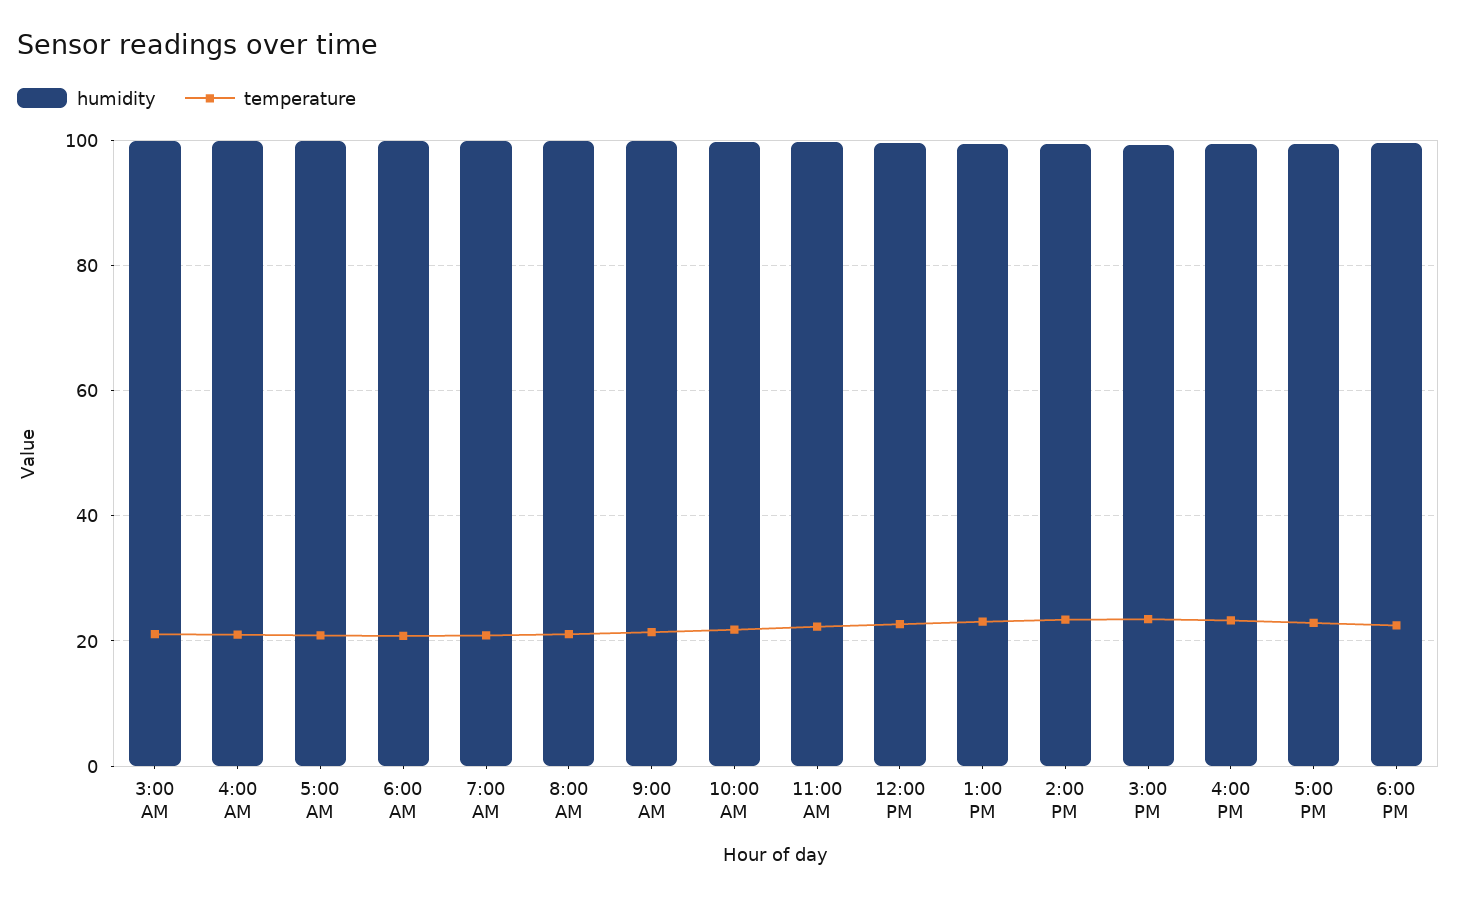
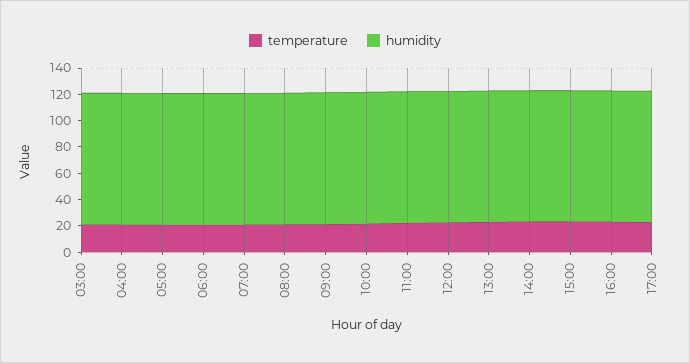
  {
    "humidity": {
      "3:00 AM": 100,
      "4:00 AM": 100,
      "5:00 AM": 100,
      "6:00 AM": 100,
      "7:00 AM": 100,
      "8:00 AM": 100,
      "9:00 AM": 100,
      "10:00 AM": 100,
      "11:00 AM": 100,
      "12:00 PM": 100,
      "1:00 PM": 100,
      "2:00 PM": 100,
      "3:00 PM": 100,
      "4:00 PM": 100,
-     "5:00 PM": 100,
+     "5:00 PM": 100
-     "6:00 PM": 100
    },
    "temperature": {
      "3:00 AM": 22,
      "4:00 AM": 22,
      "5:00 AM": 20,
      "6:00 AM": 20,
      "7:00 AM": 20,
      "8:00 AM": 22,
      "9:00 AM": 22,
      "10:00 AM": 22,
      "11:00 AM": 22,
      "12:00 PM": 22,
      "1:00 PM": 24,
      "2:00 PM": 24,
      "3:00 PM": 24,
      "4:00 PM": 24,
-     "5:00 PM": 22,
+     "5:00 PM": 22
-     "6:00 PM": 22
    }
  }

